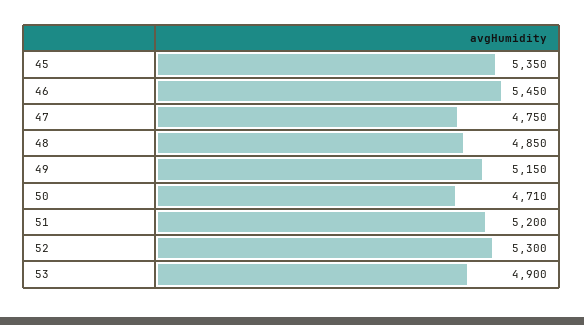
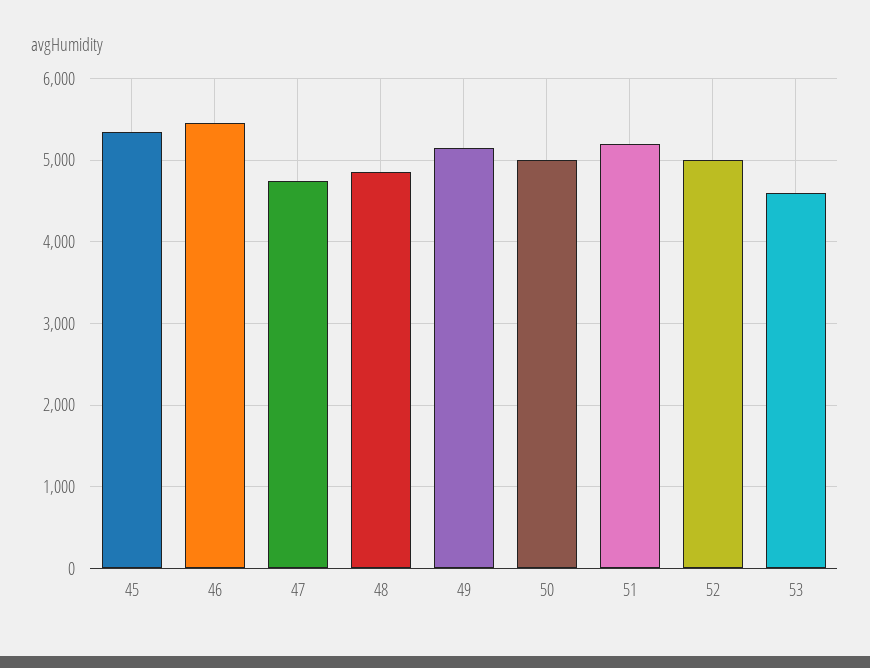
  {
    "45": 5350,
    "46": 5450,
    "47": 4750,
    "48": 4850,
    "49": 5150,
-   "50": 4710,
+   "50": 5000,
    "51": 5200,
-   "52": 5300,
+   "52": 5000,
-   "53": 4900
+   "53": 4600
  }

